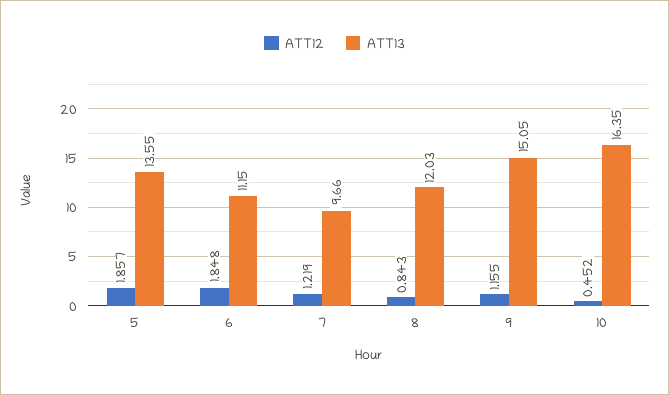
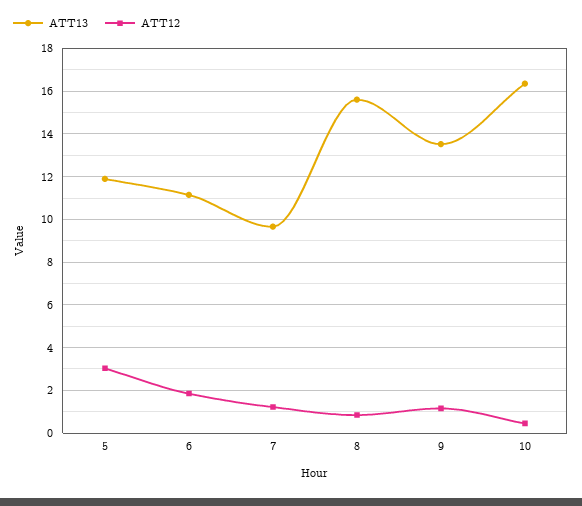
  {
    "ATT12": {
-     "5": 1.857,
+     "5": 3,
      "6": 1.848,
      "7": 1.219,
      "8": 0.843,
      "9": 1.155,
      "10": 0.452
    },
    "ATT13": {
-     "5": 13.55,
+     "5": 12,
      "6": 11.15,
      "7": 9.66,
-     "8": 12.03,
+     "8": 15.5,
-     "9": 15.05,
+     "9": 13.5,
      "10": 16.35
    }
  }

